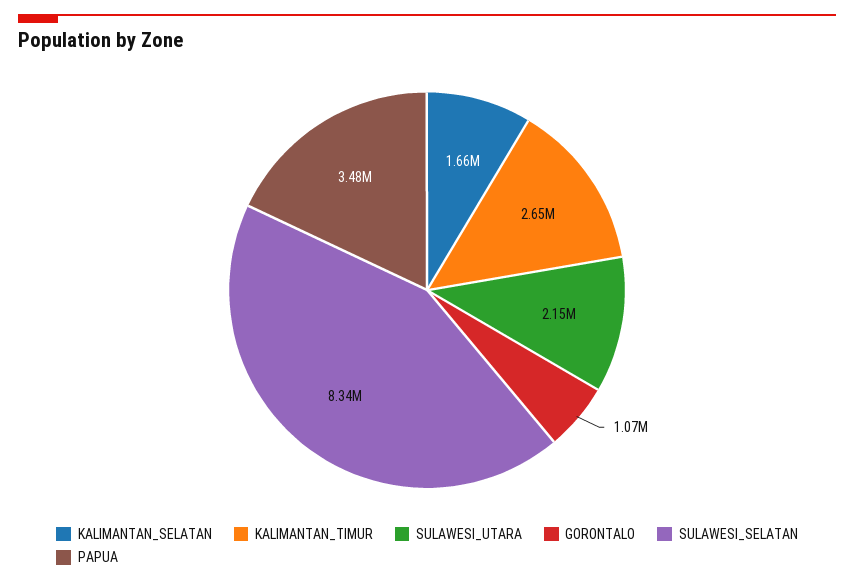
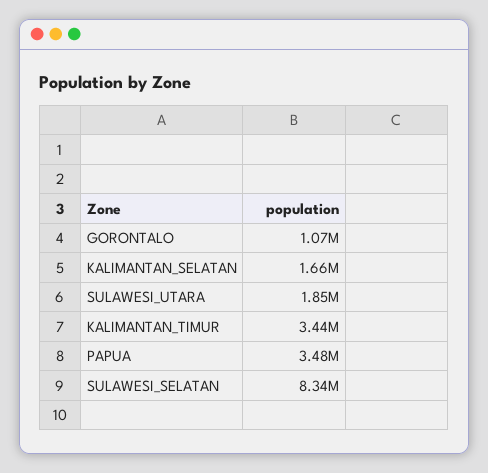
  {
    "KALIMANTAN_SELATAN": 1660000,
-   "KALIMANTAN_TIMUR": 2650000,
+   "KALIMANTAN_TIMUR": 3440000,
-   "SULAWESI_UTARA": 2150000,
+   "SULAWESI_UTARA": 1850000,
    "GORONTALO": 1070000,
    "SULAWESI_SELATAN": 8340000,
    "PAPUA": 3480000
  }

